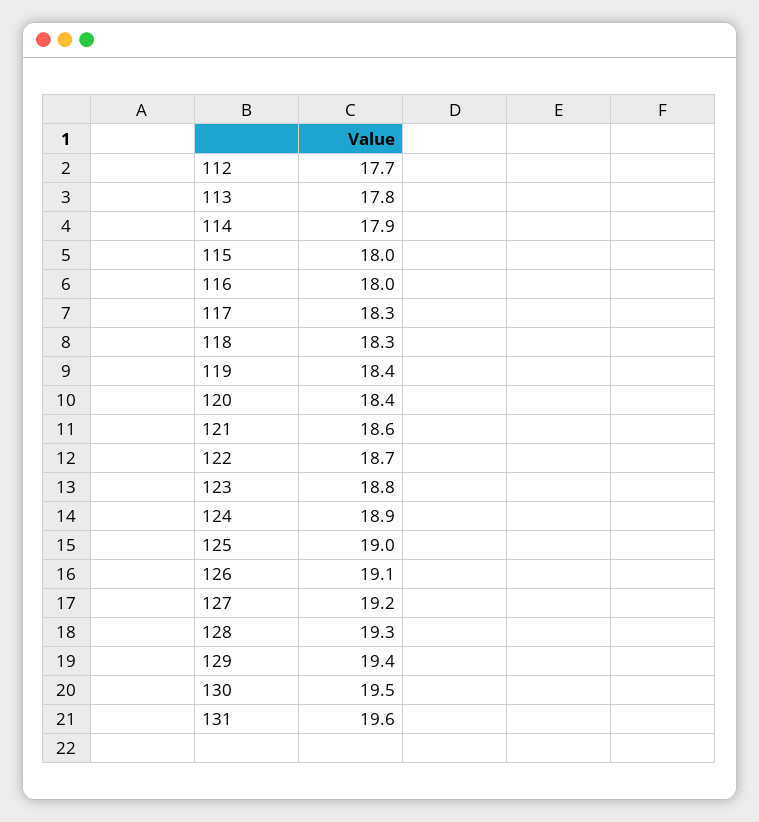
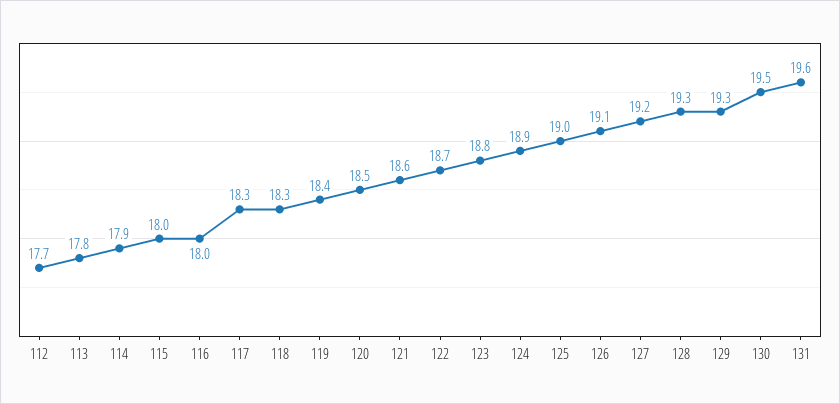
  {
    "112": 17.7,
    "113": 17.8,
    "114": 17.9,
    "115": 18,
    "116": 18,
    "117": 18.3,
    "118": 18.3,
    "119": 18.4,
-   "120": 18.4,
+   "120": 18.5,
    "121": 18.6,
    "122": 18.7,
    "123": 18.8,
    "124": 18.9,
    "125": 19,
    "126": 19.1,
    "127": 19.2,
    "128": 19.3,
-   "129": 19.4,
+   "129": 19.3,
    "130": 19.5,
    "131": 19.6
  }

